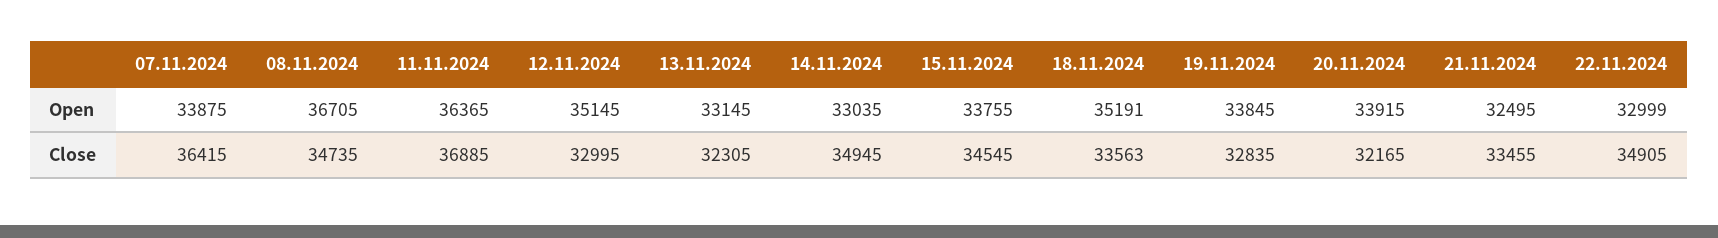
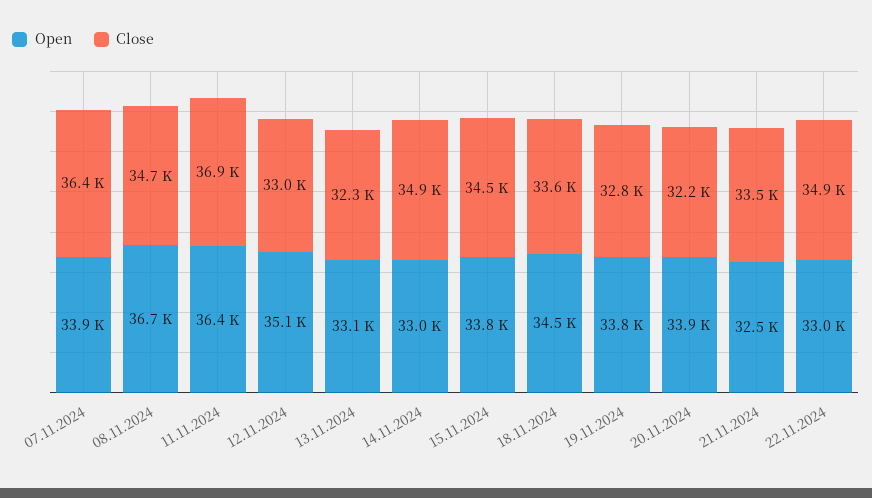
  {
    "Open": {
      "07.11.2024": 33875,
      "08.11.2024": 36705,
      "11.11.2024": 36365,
      "12.11.2024": 35145,
      "13.11.2024": 33145,
      "14.11.2024": 33035,
      "15.11.2024": 33755,
-     "18.11.2024": 35191,
+     "18.11.2024": 34500,
      "19.11.2024": 33845,
      "20.11.2024": 33915,
      "21.11.2024": 32495,
      "22.11.2024": 32999
    },
    "Close": {
      "07.11.2024": 36415,
      "08.11.2024": 34735,
      "11.11.2024": 36885,
      "12.11.2024": 32995,
      "13.11.2024": 32305,
      "14.11.2024": 34945,
      "15.11.2024": 34545,
      "18.11.2024": 33563,
      "19.11.2024": 32835,
      "20.11.2024": 32165,
      "21.11.2024": 33455,
      "22.11.2024": 34905
    }
  }

